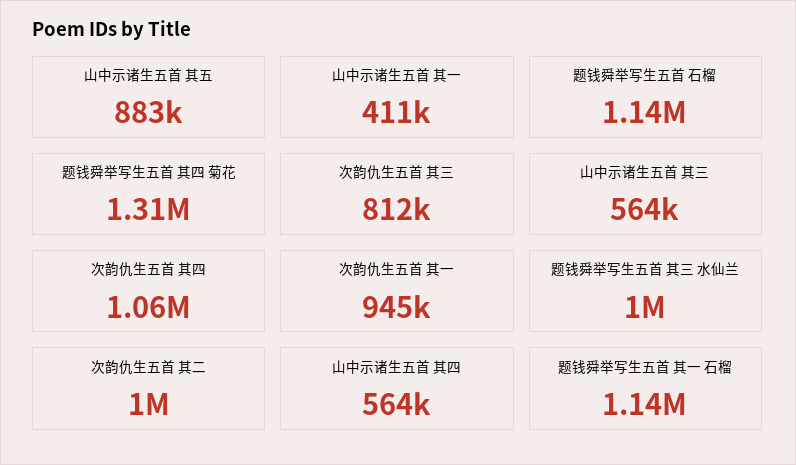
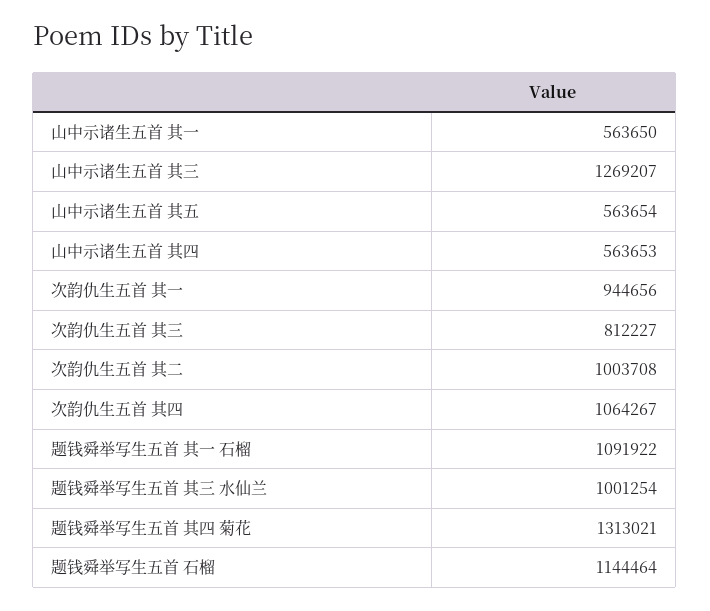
  {
-   "山中示诸生五首 其五": 883000,
+   "山中示诸生五首 其五": 563654,
-   "山中示诸生五首 其一": 411000,
+   "山中示诸生五首 其一": 563650,
    "题钱舜举写生五首 石榴": 1144464,
    "题钱舜举写生五首 其四 菊花": 1313021,
    "次韵仇生五首 其三": 812227,
-   "山中示诸生五首 其三": 564000,
+   "山中示诸生五首 其三": 1269207,
    "次韵仇生五首 其四": 1064267,
    "次韵仇生五首 其一": 944656,
    "题钱舜举写生五首 其三 水仙兰": 1001254,
    "次韵仇生五首 其二": 1003708,
    "山中示诸生五首 其四": 563653,
-   "题钱舜举写生五首 其一 石榴": 1140000
+   "题钱舜举写生五首 其一 石榴": 1091922
  }

